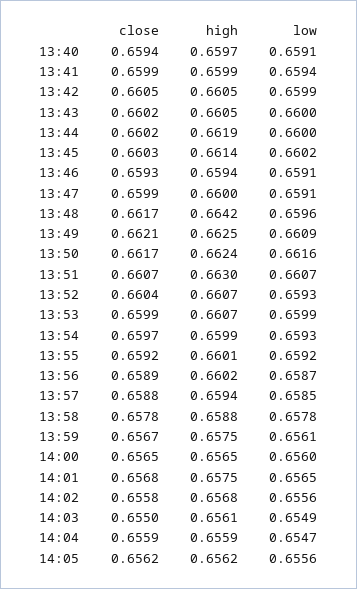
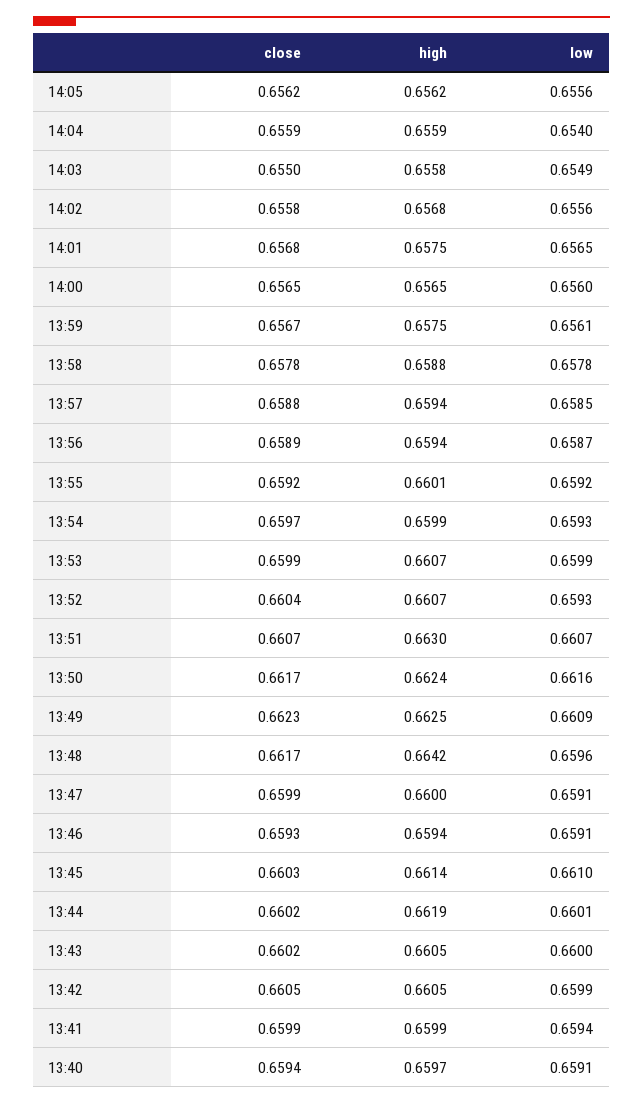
  {
    "close": {
      "13:40": 0.6594,
      "13:41": 0.6599,
      "13:42": 0.6605,
      "13:43": 0.6602,
      "13:44": 0.6602,
      "13:45": 0.6603,
      "13:46": 0.6593,
      "13:47": 0.6599,
      "13:48": 0.6617,
-     "13:49": 0.6621,
+     "13:49": 0.6623,
      "13:50": 0.6617,
      "13:51": 0.6607,
      "13:52": 0.6604,
      "13:53": 0.6599,
      "13:54": 0.6597,
      "13:55": 0.6592,
      "13:56": 0.6589,
      "13:57": 0.6588,
      "13:58": 0.6578,
      "13:59": 0.6567,
      "14:00": 0.6565,
      "14:01": 0.6568,
      "14:02": 0.6558,
      "14:03": 0.655,
      "14:04": 0.6559,
      "14:05": 0.6562
    },
    "high": {
      "13:40": 0.6597,
      "13:41": 0.6599,
      "13:42": 0.6605,
      "13:43": 0.6605,
      "13:44": 0.6619,
      "13:45": 0.6614,
      "13:46": 0.6594,
      "13:47": 0.66,
      "13:48": 0.6642,
      "13:49": 0.6625,
      "13:50": 0.6624,
      "13:51": 0.663,
      "13:52": 0.6607,
      "13:53": 0.6607,
      "13:54": 0.6599,
      "13:55": 0.6601,
-     "13:56": 0.6602,
+     "13:56": 0.6594,
      "13:57": 0.6594,
      "13:58": 0.6588,
      "13:59": 0.6575,
      "14:00": 0.6565,
      "14:01": 0.6575,
      "14:02": 0.6568,
-     "14:03": 0.6561,
+     "14:03": 0.6558,
      "14:04": 0.6559,
      "14:05": 0.6562
    },
    "low": {
      "13:40": 0.6591,
      "13:41": 0.6594,
      "13:42": 0.6599,
      "13:43": 0.66,
-     "13:44": 0.66,
+     "13:44": 0.6601,
-     "13:45": 0.6602,
+     "13:45": 0.661,
      "13:46": 0.6591,
      "13:47": 0.6591,
      "13:48": 0.6596,
      "13:49": 0.6609,
      "13:50": 0.6616,
      "13:51": 0.6607,
      "13:52": 0.6593,
      "13:53": 0.6599,
      "13:54": 0.6593,
      "13:55": 0.6592,
      "13:56": 0.6587,
      "13:57": 0.6585,
      "13:58": 0.6578,
      "13:59": 0.6561,
      "14:00": 0.656,
      "14:01": 0.6565,
      "14:02": 0.6556,
      "14:03": 0.6549,
-     "14:04": 0.6547,
+     "14:04": 0.654,
      "14:05": 0.6556
    }
  }

